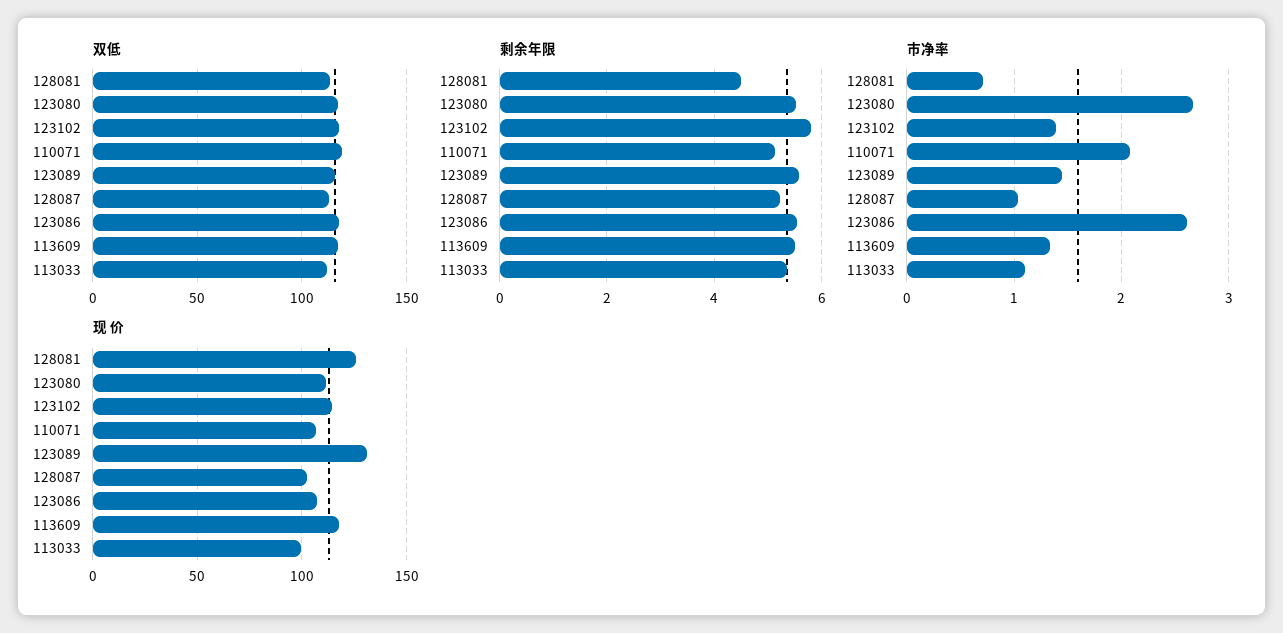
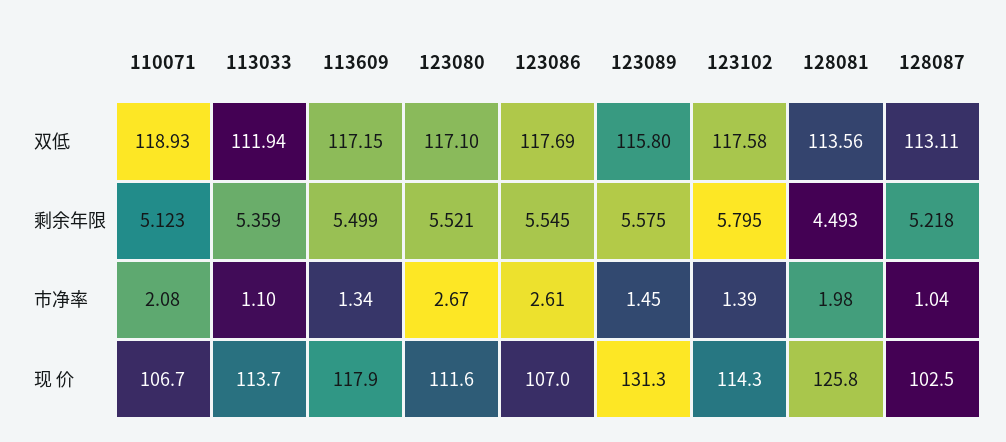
  {
    "双低": {
      "128081": 113.56,
      "123080": 117.1,
      "123102": 117.58,
      "110071": 118.93,
      "123089": 115.8,
      "128087": 113.11,
      "123086": 117.69,
      "113609": 117.15,
      "113033": 111.94
    },
    "剩余年限": {
      "128081": 4.493,
      "123080": 5.521,
      "123102": 5.795,
      "110071": 5.123,
      "123089": 5.575,
      "128087": 5.218,
      "123086": 5.545,
      "113609": 5.499,
      "113033": 5.359
    },
    "市净率": {
-     "128081": 0.7,
+     "128081": 1.98,
      "123080": 2.67,
      "123102": 1.39,
      "110071": 2.08,
      "123089": 1.45,
      "128087": 1.04,
      "123086": 2.61,
      "113609": 1.34,
      "113033": 1.1
    },
    "现 价": {
      "128081": 125.8,
      "123080": 111.6,
      "123102": 114.3,
      "110071": 106.7,
      "123089": 131.3,
      "128087": 102.5,
      "123086": 107,
      "113609": 117.9,
-     "113033": 100
+     "113033": 113.7
    }
  }

